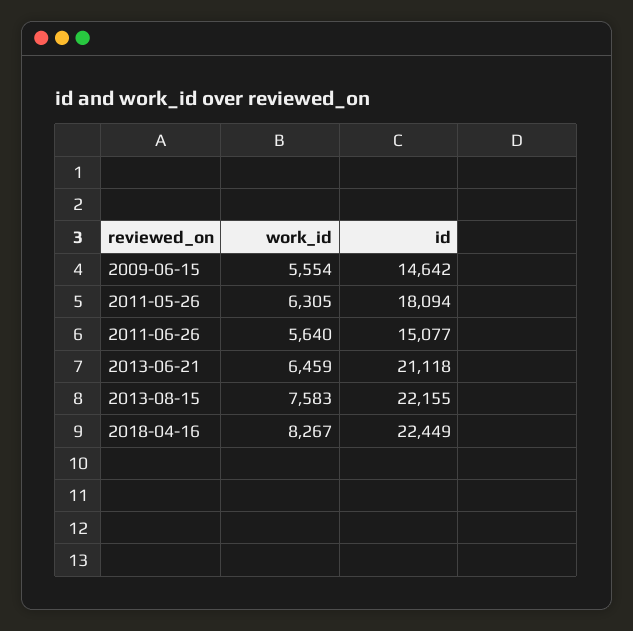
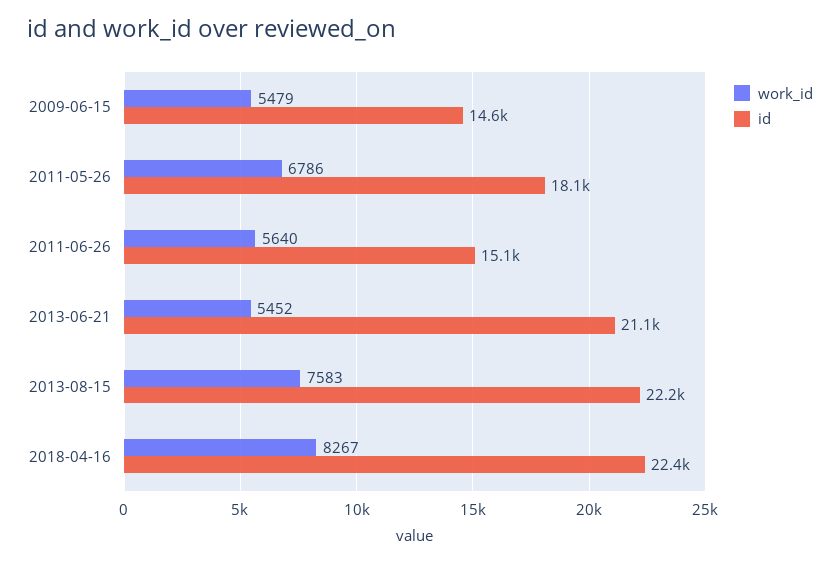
  {
    "work_id": {
-     "2009-06-15": 5554,
+     "2009-06-15": 5479,
-     "2011-05-26": 6305,
+     "2011-05-26": 6786,
      "2011-06-26": 5640,
-     "2013-06-21": 6459,
+     "2013-06-21": 5452,
      "2013-08-15": 7583,
      "2018-04-16": 8267
    },
    "id": {
      "2009-06-15": 14642,
      "2011-05-26": 18094,
      "2011-06-26": 15077,
      "2013-06-21": 21118,
      "2013-08-15": 22155,
      "2018-04-16": 22449
    }
  }

